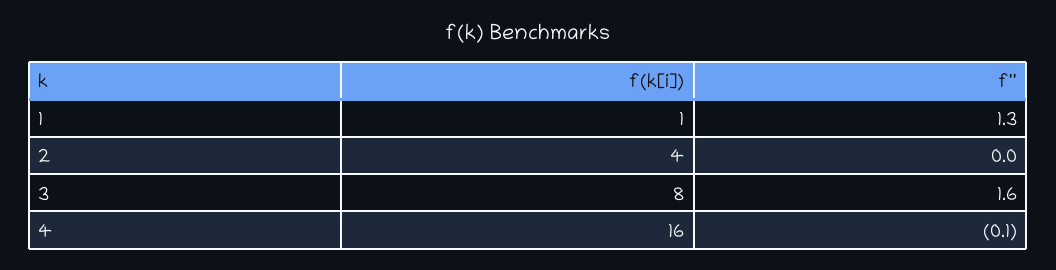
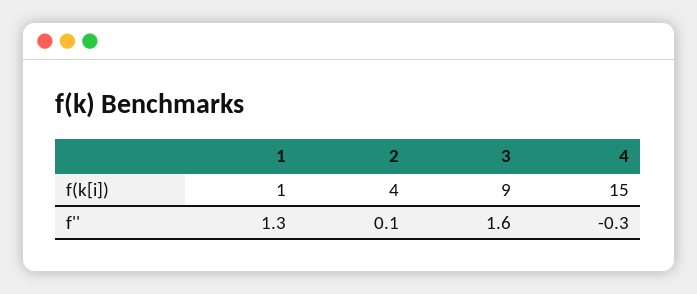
  {
    "f(k[i])": {
      "1": 1,
      "2": 4,
-     "3": 8,
+     "3": 9,
-     "4": 16
+     "4": 15
    },
    "f''": {
      "1": 1.3,
-     "2": 0,
+     "2": 0.1,
      "3": 1.6,
-     "4": -0.1
+     "4": -0.3
    }
  }

